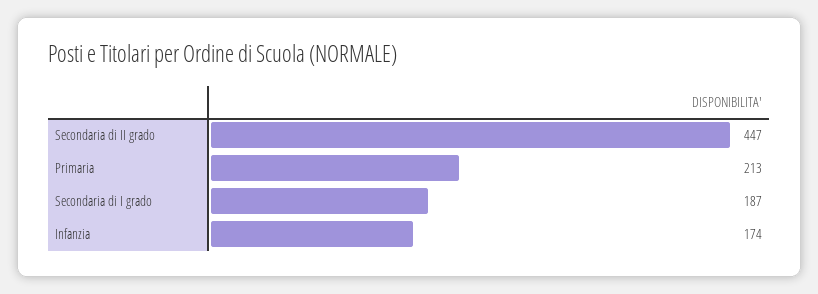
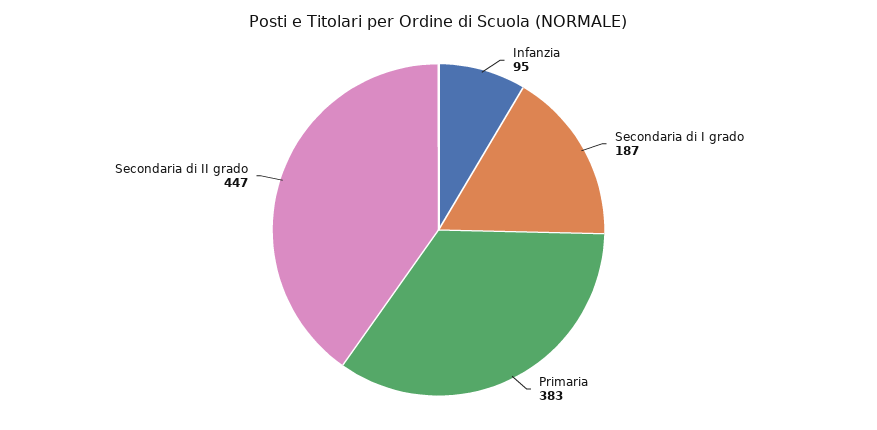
  {
    "Secondaria di II grado": 447,
-   "Primaria": 213,
+   "Primaria": 383,
    "Secondaria di I grado": 187,
-   "Infanzia": 174
+   "Infanzia": 95
  }

